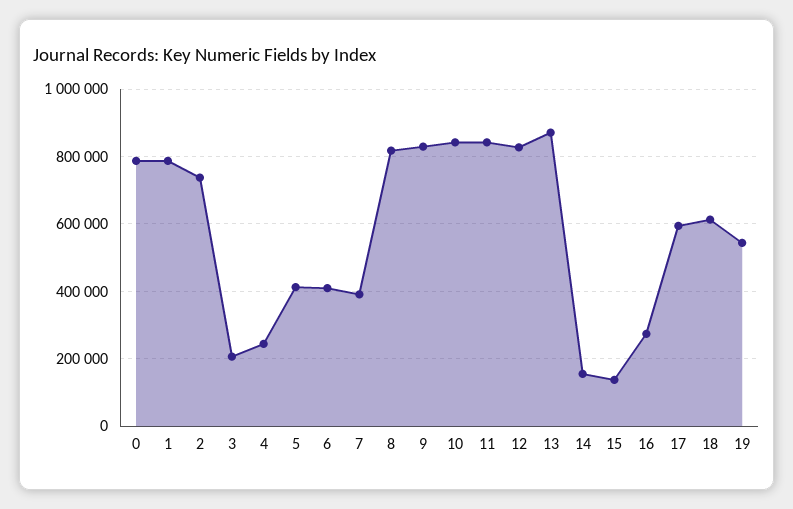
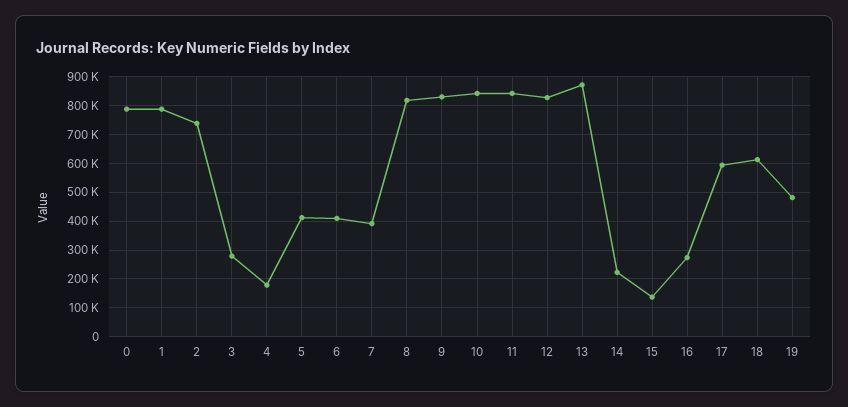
  {
    "0": 780000,
    "1": 780000,
    "2": 740000,
-   "3": 200000,
+   "3": 275000,
-   "4": 240000,
+   "4": 175000,
    "5": 420000,
    "6": 400000,
    "7": 400000,
    "8": 820000,
    "9": 820000,
    "10": 840000,
    "11": 840000,
    "12": 820000,
    "13": 880000,
-   "14": 160000,
+   "14": 225000,
    "15": 140000,
    "16": 280000,
    "17": 600000,
    "18": 620000,
-   "19": 540000
+   "19": 475000
  }

